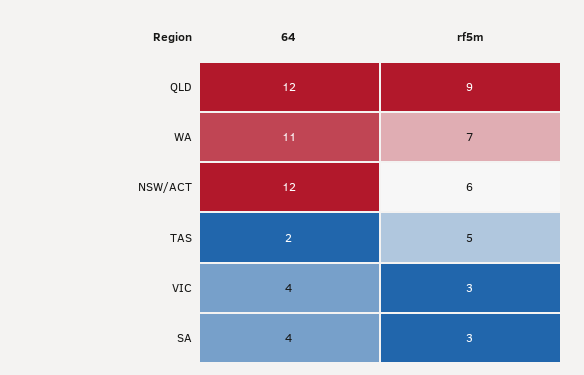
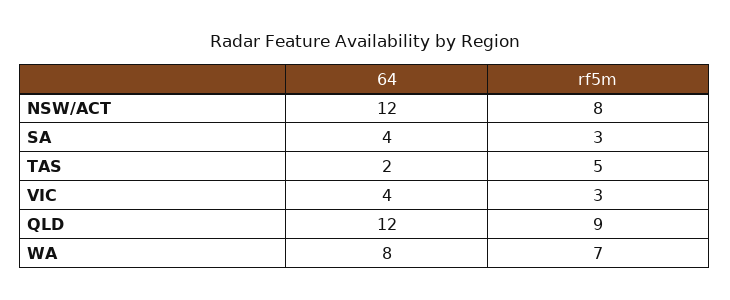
  {
    "64": {
      "QLD": 12,
-     "WA": 11,
+     "WA": 8,
      "NSW/ACT": 12,
      "TAS": 2,
      "VIC": 4,
      "SA": 4
    },
    "rf5m": {
      "QLD": 9,
      "WA": 7,
-     "NSW/ACT": 6,
+     "NSW/ACT": 8,
      "TAS": 5,
      "VIC": 3,
      "SA": 3
    }
  }

